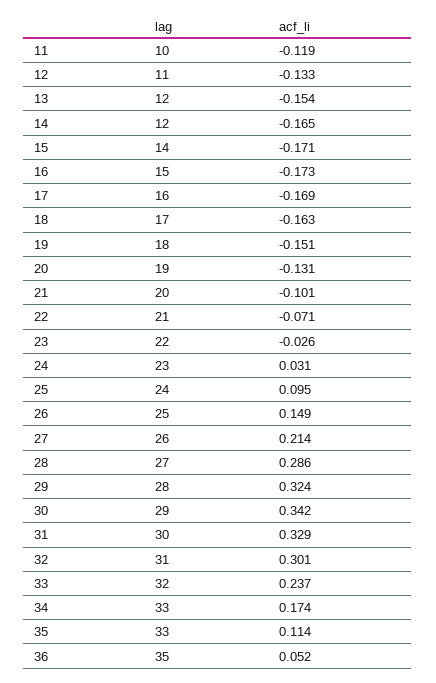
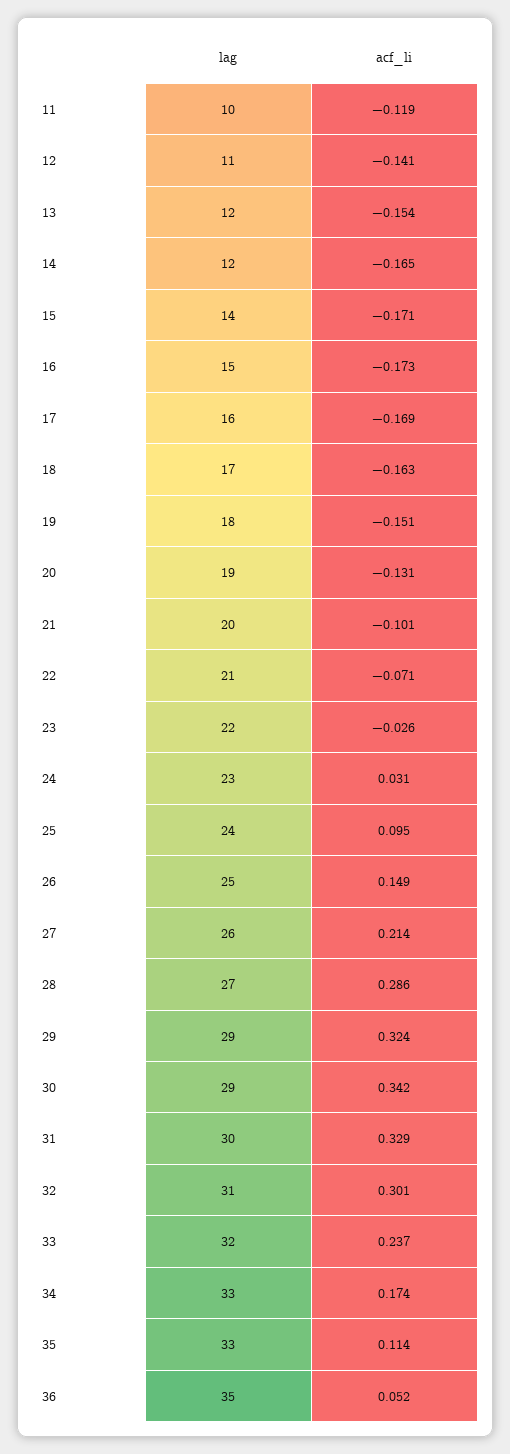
  {
    "lag": {
      "11": 10,
      "12": 11,
      "13": 12,
      "14": 12,
      "15": 14,
      "16": 15,
      "17": 16,
      "18": 17,
      "19": 18,
      "20": 19,
      "21": 20,
      "22": 21,
      "23": 22,
      "24": 23,
      "25": 24,
      "26": 25,
      "27": 26,
      "28": 27,
-     "29": 28,
+     "29": 29,
      "30": 29,
      "31": 30,
      "32": 31,
      "33": 32,
      "34": 33,
      "35": 33,
      "36": 35
    },
    "acf_li": {
      "11": -0.119,
-     "12": -0.133,
+     "12": -0.141,
      "13": -0.154,
      "14": -0.165,
      "15": -0.171,
      "16": -0.173,
      "17": -0.169,
      "18": -0.163,
      "19": -0.151,
      "20": -0.131,
      "21": -0.101,
      "22": -0.071,
      "23": -0.026,
      "24": 0.031,
      "25": 0.095,
      "26": 0.149,
      "27": 0.214,
      "28": 0.286,
      "29": 0.324,
      "30": 0.342,
      "31": 0.329,
      "32": 0.301,
      "33": 0.237,
      "34": 0.174,
      "35": 0.114,
      "36": 0.052
    }
  }

